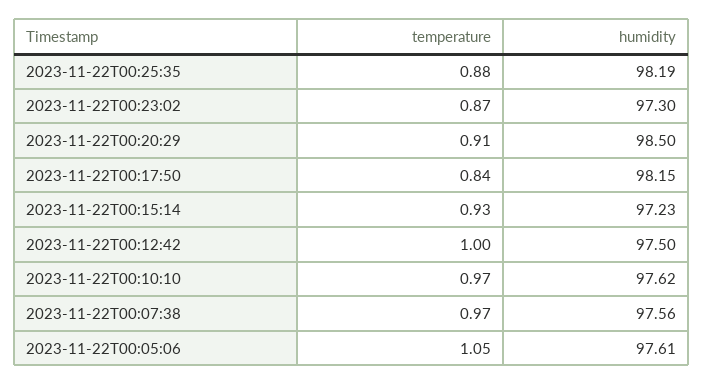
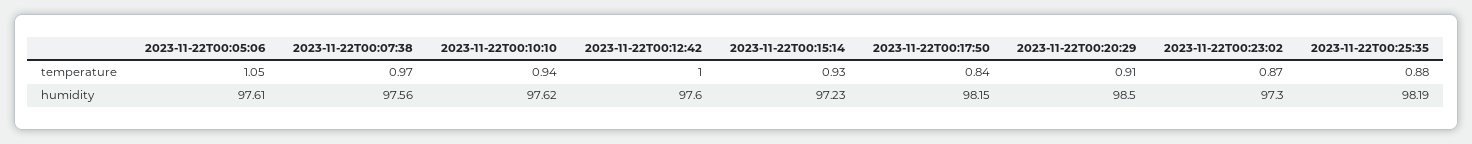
  {
    "temperature": {
      "2023-11-22T00:25:35": 0.88,
      "2023-11-22T00:23:02": 0.87,
      "2023-11-22T00:20:29": 0.91,
      "2023-11-22T00:17:50": 0.84,
      "2023-11-22T00:15:14": 0.93,
      "2023-11-22T00:12:42": 1,
-     "2023-11-22T00:10:10": 0.97,
+     "2023-11-22T00:10:10": 0.94,
      "2023-11-22T00:07:38": 0.97,
      "2023-11-22T00:05:06": 1.05
    },
    "humidity": {
      "2023-11-22T00:25:35": 98.19,
      "2023-11-22T00:23:02": 97.3,
      "2023-11-22T00:20:29": 98.5,
      "2023-11-22T00:17:50": 98.15,
      "2023-11-22T00:15:14": 97.23,
-     "2023-11-22T00:12:42": 97.5,
+     "2023-11-22T00:12:42": 97.6,
      "2023-11-22T00:10:10": 97.62,
      "2023-11-22T00:07:38": 97.56,
      "2023-11-22T00:05:06": 97.61
    }
  }

